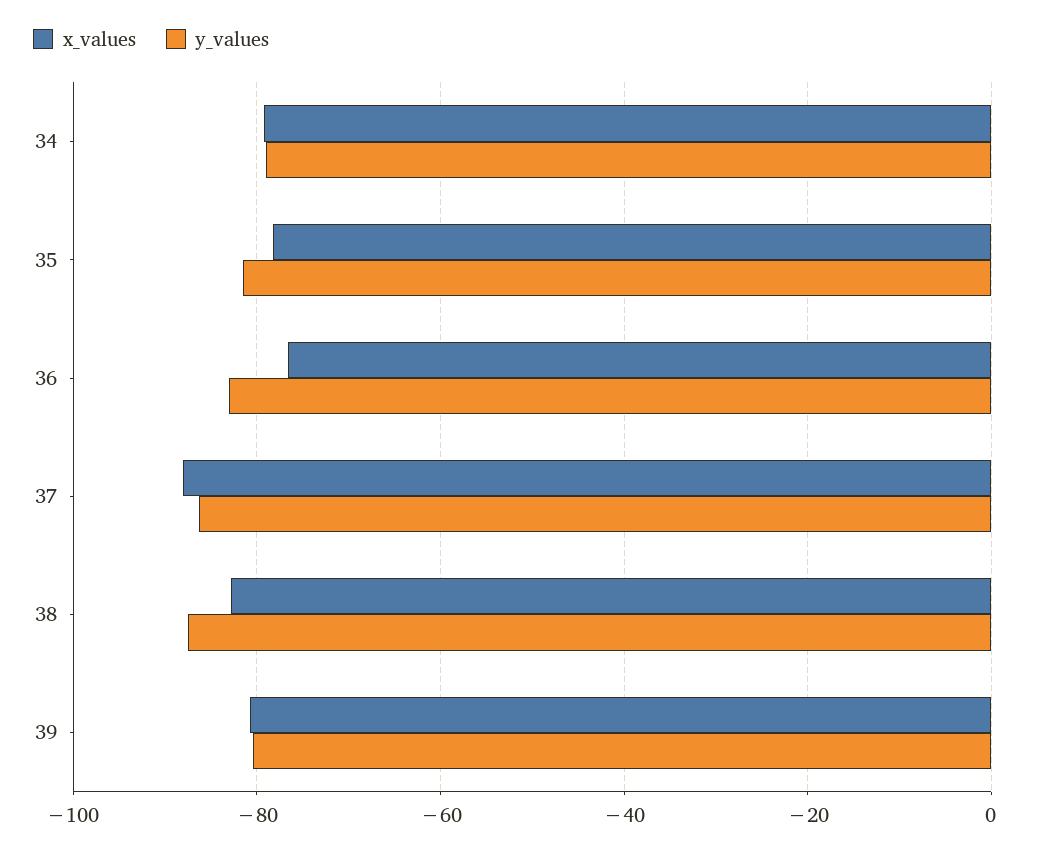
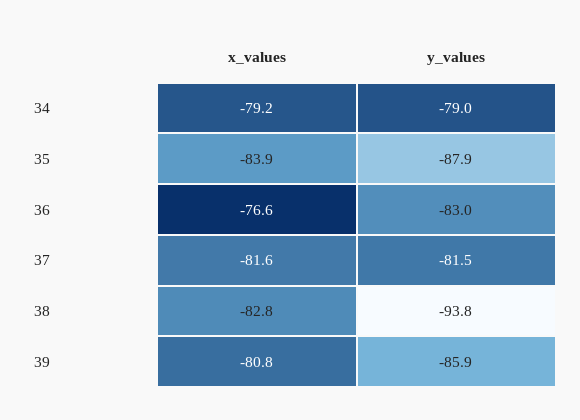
  {
    "x_values": {
      "34": -79.2,
-     "35": -78,
+     "35": -83.9,
      "36": -76.6,
-     "37": -88,
+     "37": -81.6,
      "38": -82.8,
      "39": -80.8
    },
    "y_values": {
      "34": -79,
-     "35": -82,
+     "35": -87.9,
      "36": -83,
-     "37": -86,
+     "37": -81.5,
-     "38": -88,
+     "38": -93.8,
-     "39": -80
+     "39": -85.9
    }
  }

